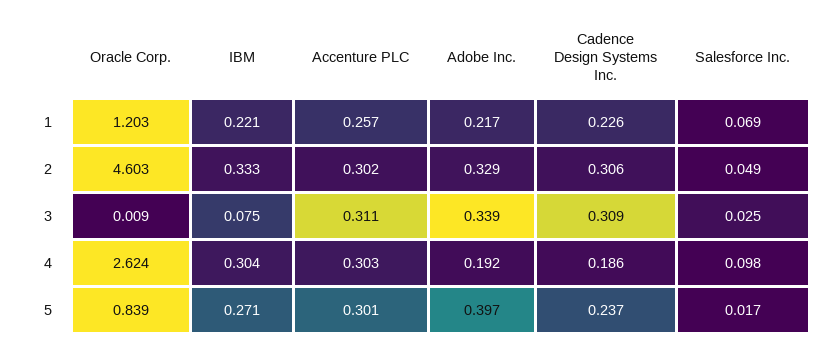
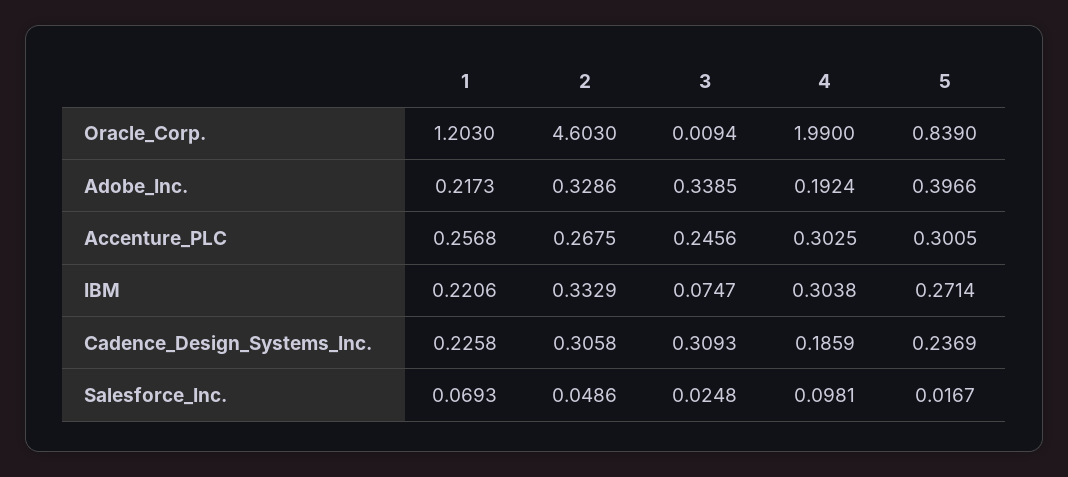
  {
    "Oracle Corp.": {
      "1": 1.203,
      "2": 4.603,
      "3": 0.0094,
-     "4": 2.624,
+     "4": 1.99,
      "5": 0.839
    },
    "IBM": {
      "1": 0.2206,
      "2": 0.3329,
      "3": 0.0747,
      "4": 0.3038,
      "5": 0.2714
    },
    "Accenture PLC": {
      "1": 0.2568,
-     "2": 0.302,
+     "2": 0.2675,
-     "3": 0.311,
+     "3": 0.2456,
      "4": 0.3025,
      "5": 0.3005
    },
    "Adobe Inc.": {
      "1": 0.2173,
      "2": 0.3286,
      "3": 0.3385,
      "4": 0.1924,
      "5": 0.3966
    },
    "Cadence Design Systems Inc.": {
      "1": 0.2258,
      "2": 0.3058,
      "3": 0.3093,
      "4": 0.1859,
      "5": 0.2369
    },
    "Salesforce Inc.": {
      "1": 0.0693,
      "2": 0.0486,
      "3": 0.0248,
      "4": 0.0981,
      "5": 0.0167
    }
  }

